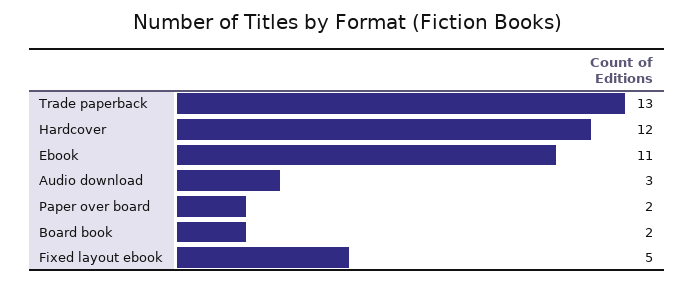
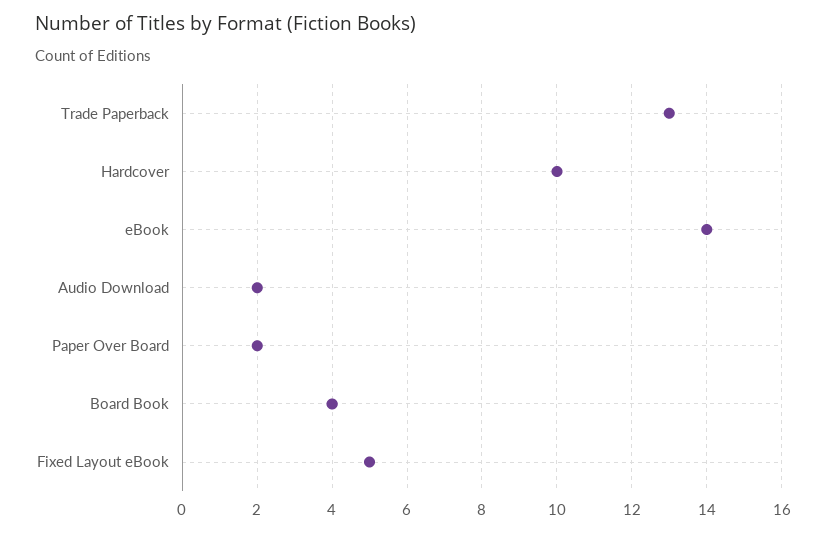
  {
    "Trade paperback": 13,
-   "Hardcover": 12,
+   "Hardcover": 10,
-   "Ebook": 11,
+   "Ebook": 14,
-   "Audio download": 3,
+   "Audio download": 2,
    "Paper over board": 2,
-   "Board book": 2,
+   "Board book": 4,
    "Fixed layout ebook": 5
  }

